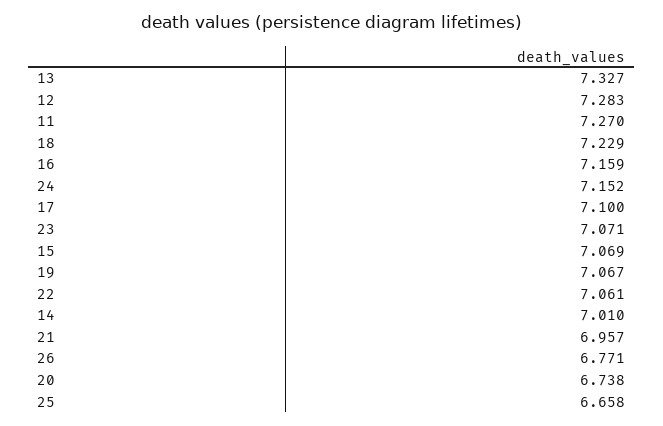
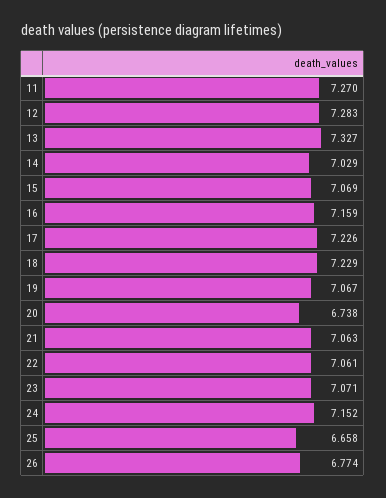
  {
    "13": 7.327,
    "12": 7.283,
    "11": 7.27,
    "18": 7.229,
    "16": 7.159,
    "24": 7.152,
-   "17": 7.1,
+   "17": 7.226,
    "23": 7.071,
    "15": 7.069,
    "19": 7.067,
    "22": 7.061,
-   "14": 7.01,
+   "14": 7.029,
-   "21": 6.957,
+   "21": 7.063,
-   "26": 6.771,
+   "26": 6.774,
    "20": 6.738,
    "25": 6.658
  }

